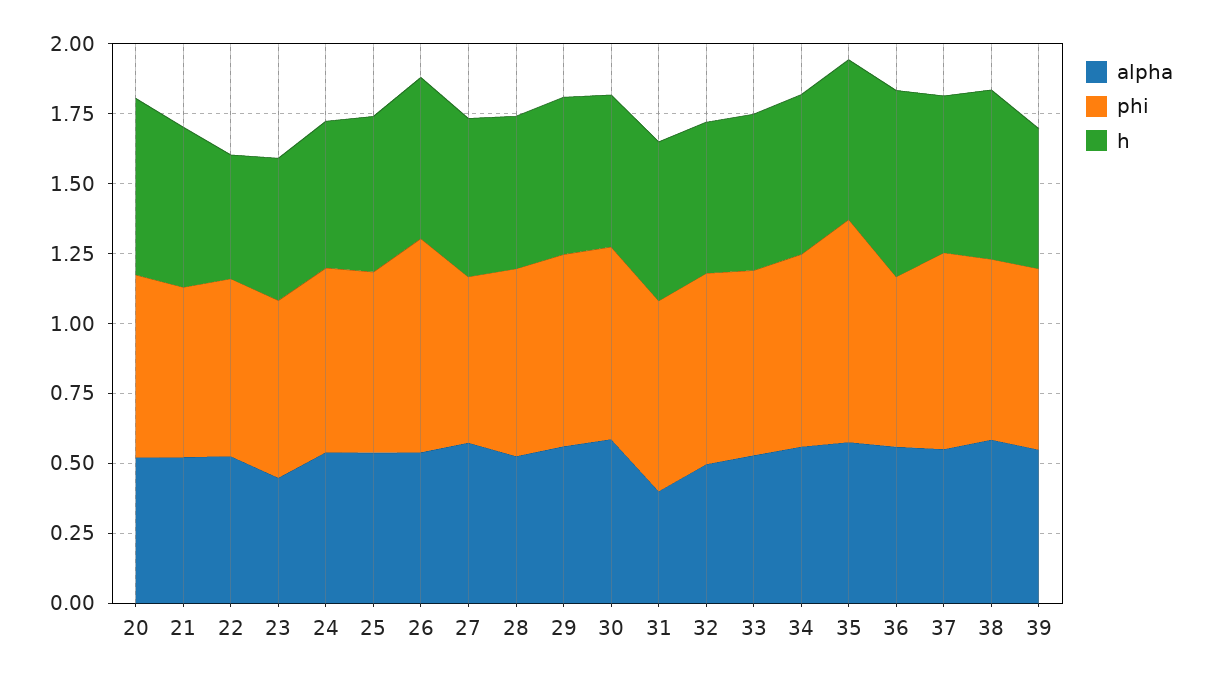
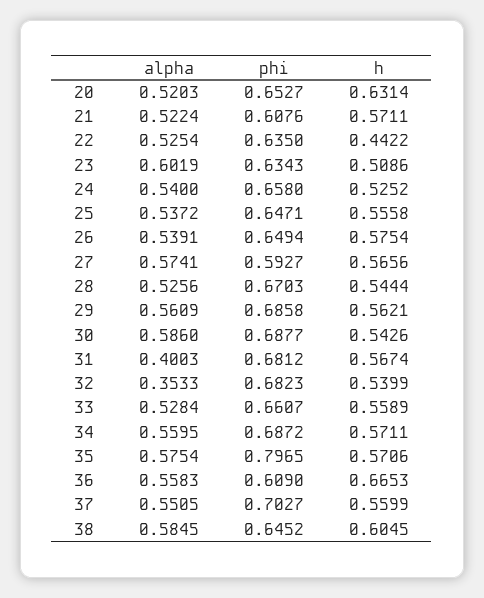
  {
    "alpha": {
      "20": 0.5203,
      "21": 0.5224,
      "22": 0.5254,
-     "23": 0.45,
+     "23": 0.6019,
      "24": 0.54,
      "25": 0.5372,
      "26": 0.5391,
      "27": 0.5741,
      "28": 0.5256,
      "29": 0.5609,
      "30": 0.586,
      "31": 0.4003,
-     "32": 0.5,
+     "32": 0.3533,
      "33": 0.5284,
      "34": 0.5595,
      "35": 0.5754,
      "36": 0.5583,
      "37": 0.5505,
-     "38": 0.5845,
+     "38": 0.5845
-     "39": 0.55
    },
    "phi": {
      "20": 0.6527,
      "21": 0.6076,
      "22": 0.635,
      "23": 0.6343,
      "24": 0.658,
      "25": 0.6471,
-     "26": 0.75,
+     "26": 0.6494,
      "27": 0.5927,
      "28": 0.6703,
      "29": 0.6858,
      "30": 0.6877,
      "31": 0.6812,
      "32": 0.6823,
      "33": 0.6607,
      "34": 0.6872,
      "35": 0.7965,
      "36": 0.609,
      "37": 0.7027,
-     "38": 0.6452,
+     "38": 0.6452
-     "39": 0.65
    },
    "h": {
      "20": 0.6314,
      "21": 0.5711,
      "22": 0.4422,
      "23": 0.5086,
      "24": 0.5252,
      "25": 0.5558,
      "26": 0.5754,
      "27": 0.5656,
      "28": 0.5444,
      "29": 0.5621,
      "30": 0.5426,
      "31": 0.5674,
      "32": 0.5399,
      "33": 0.5589,
      "34": 0.5711,
      "35": 0.5706,
      "36": 0.6653,
      "37": 0.5599,
-     "38": 0.6045,
+     "38": 0.6045
-     "39": 0.5
    }
  }

